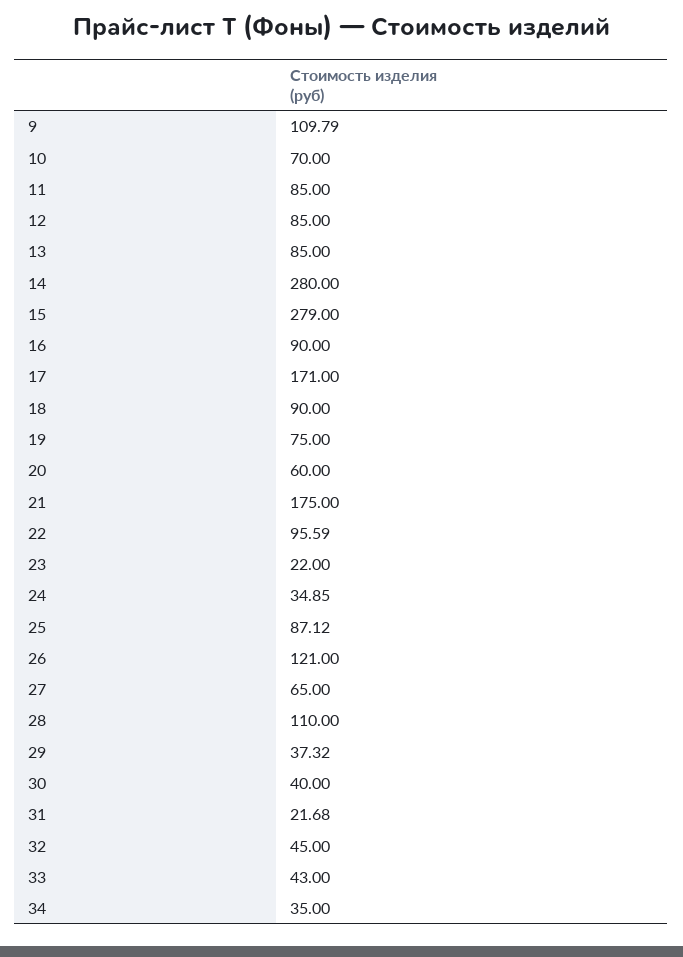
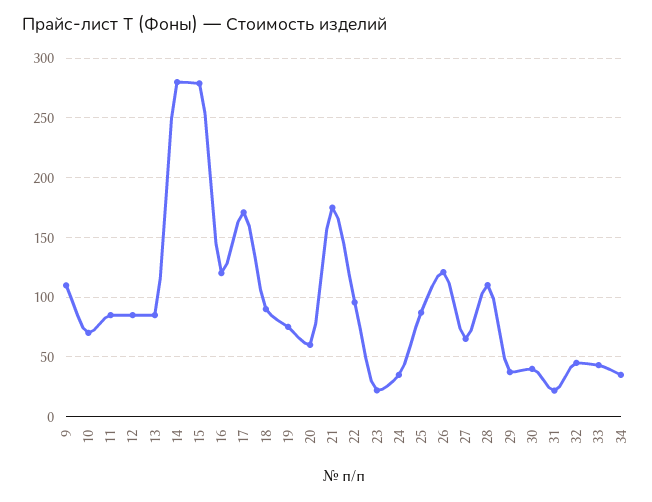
  {
    "9": 109.79,
    "10": 70,
    "11": 85,
    "12": 85,
    "13": 85,
    "14": 280,
    "15": 279,
-   "16": 90,
+   "16": 120,
    "17": 171,
    "18": 90,
    "19": 75,
    "20": 60,
    "21": 175,
    "22": 95.59,
    "23": 22,
    "24": 34.85,
    "25": 87.12,
    "26": 121,
    "27": 65,
    "28": 110,
    "29": 37.32,
    "30": 40,
    "31": 21.68,
    "32": 45,
    "33": 43,
    "34": 35
  }

